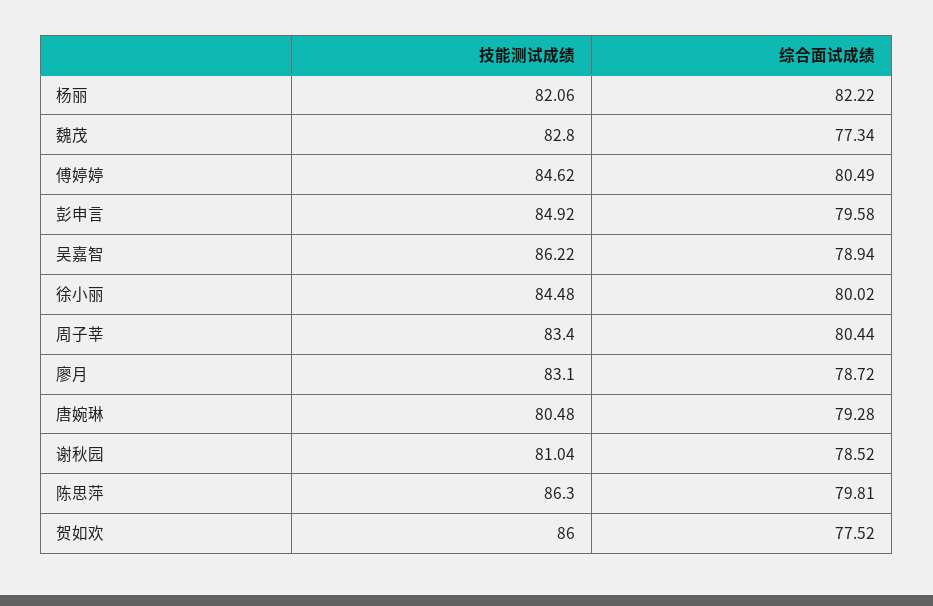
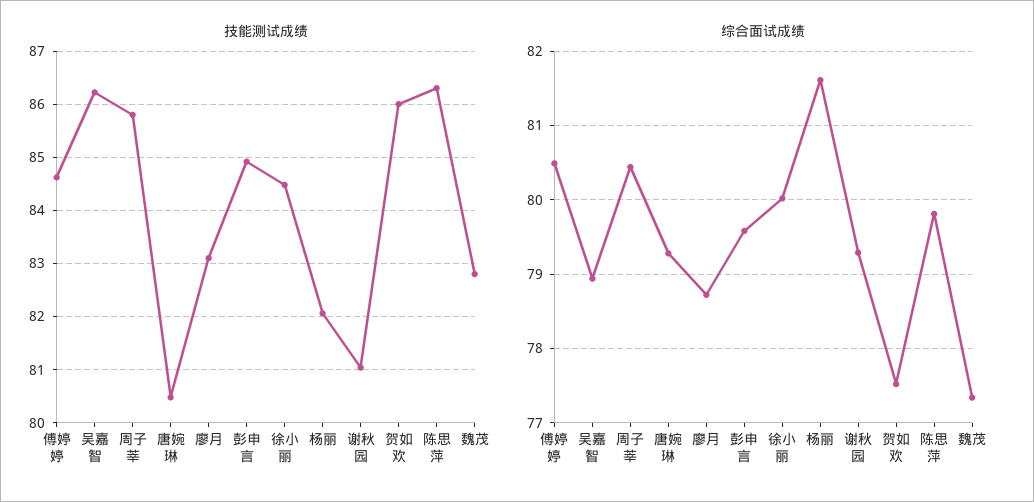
  {
    "技能测试成绩": {
      "杨丽": 82.06,
      "魏茂": 82.8,
      "傅婷婷": 84.62,
      "彭申言": 84.92,
      "吴嘉智": 86.22,
      "徐小丽": 84.48,
-     "周子莘": 83.4,
+     "周子莘": 85.8,
      "廖月": 83.1,
      "唐婉琳": 80.48,
      "谢秋园": 81.04,
      "陈思萍": 86.3,
      "贺如欢": 86
    },
    "综合面试成绩": {
-     "杨丽": 82.22,
+     "杨丽": 81.6,
      "魏茂": 77.34,
      "傅婷婷": 80.49,
      "彭申言": 79.58,
      "吴嘉智": 78.94,
      "徐小丽": 80.02,
      "周子莘": 80.44,
      "廖月": 78.72,
      "唐婉琳": 79.28,
-     "谢秋园": 78.52,
+     "谢秋园": 79.3,
      "陈思萍": 79.81,
      "贺如欢": 77.52
    }
  }

